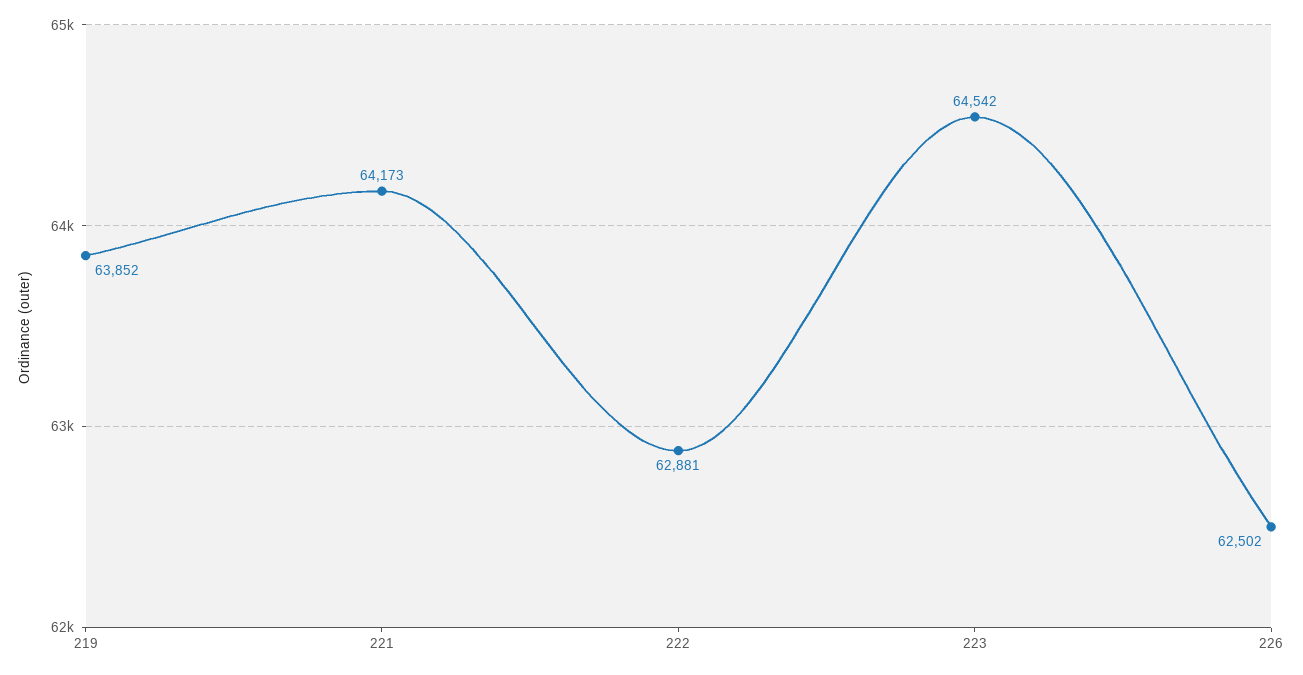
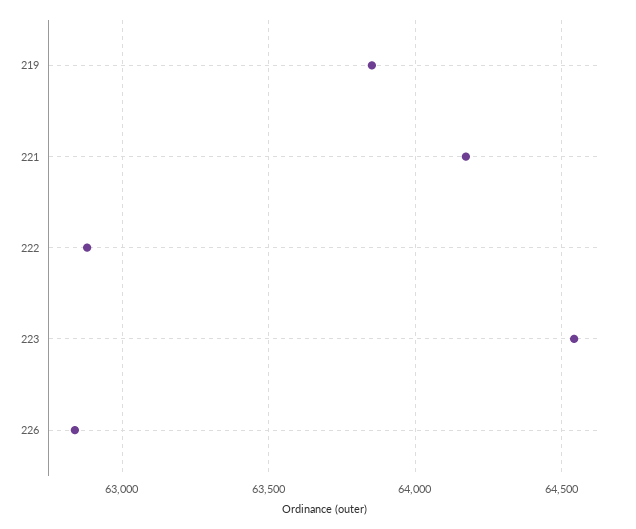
  {
    "219": 63852,
    "221": 64173,
    "222": 62881,
    "223": 64542,
-   "226": 62502
+   "226": 62850
  }

